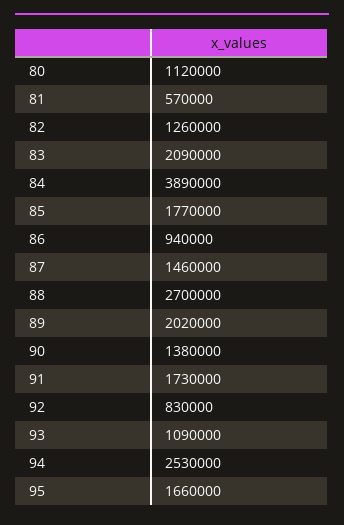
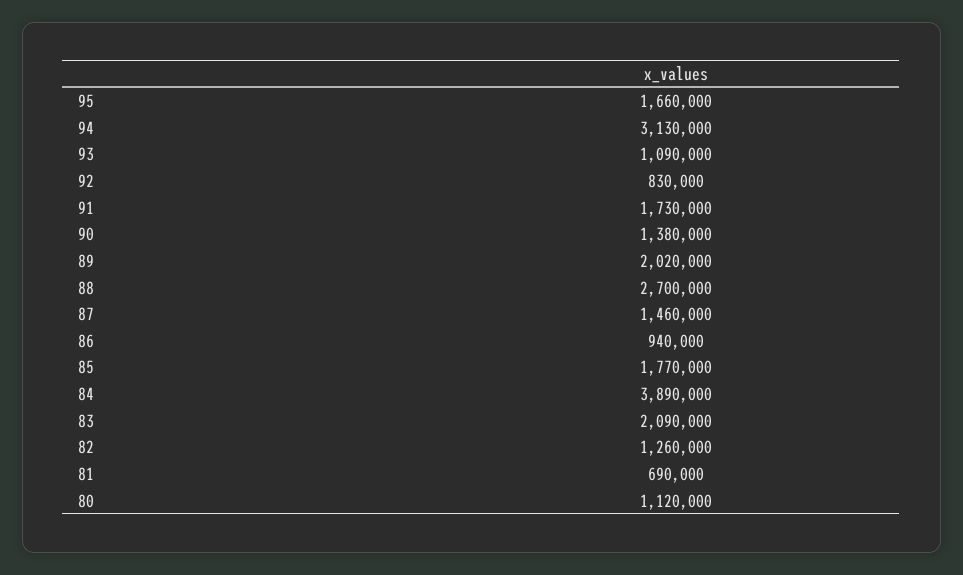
  {
    "80": 1120000,
-   "81": 570000,
+   "81": 690000,
    "82": 1260000,
    "83": 2090000,
    "84": 3890000,
    "85": 1770000,
    "86": 940000,
    "87": 1460000,
    "88": 2700000,
    "89": 2020000,
    "90": 1380000,
    "91": 1730000,
    "92": 830000,
    "93": 1090000,
-   "94": 2530000,
+   "94": 3130000,
    "95": 1660000
  }

